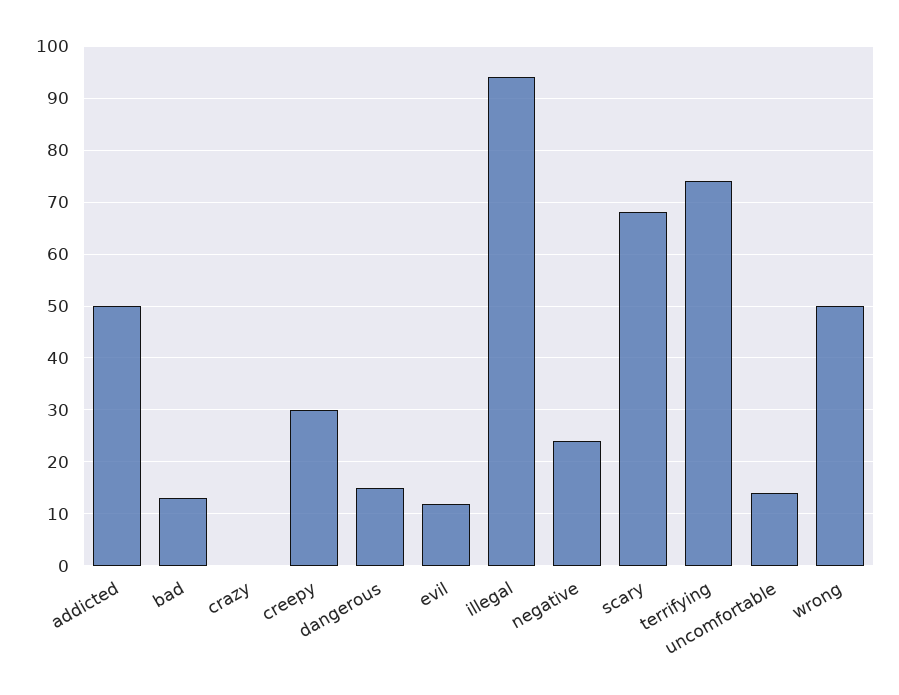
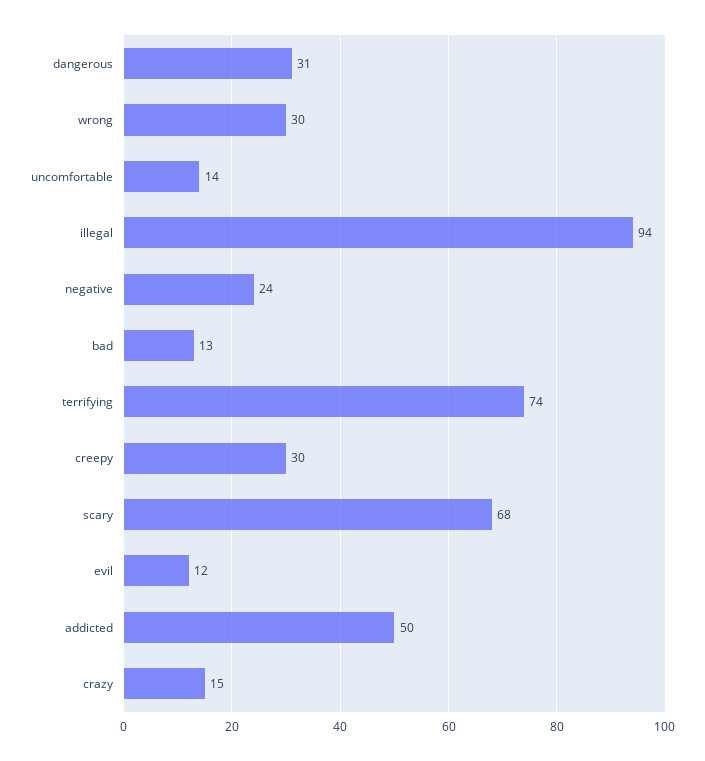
  {
    "addicted": 50,
    "bad": 13,
-   "crazy": 0,
+   "crazy": 15,
    "creepy": 30,
-   "dangerous": 15,
+   "dangerous": 31,
    "evil": 12,
    "illegal": 94,
    "negative": 24,
    "scary": 68,
    "terrifying": 74,
    "uncomfortable": 14,
-   "wrong": 50
+   "wrong": 30
  }

